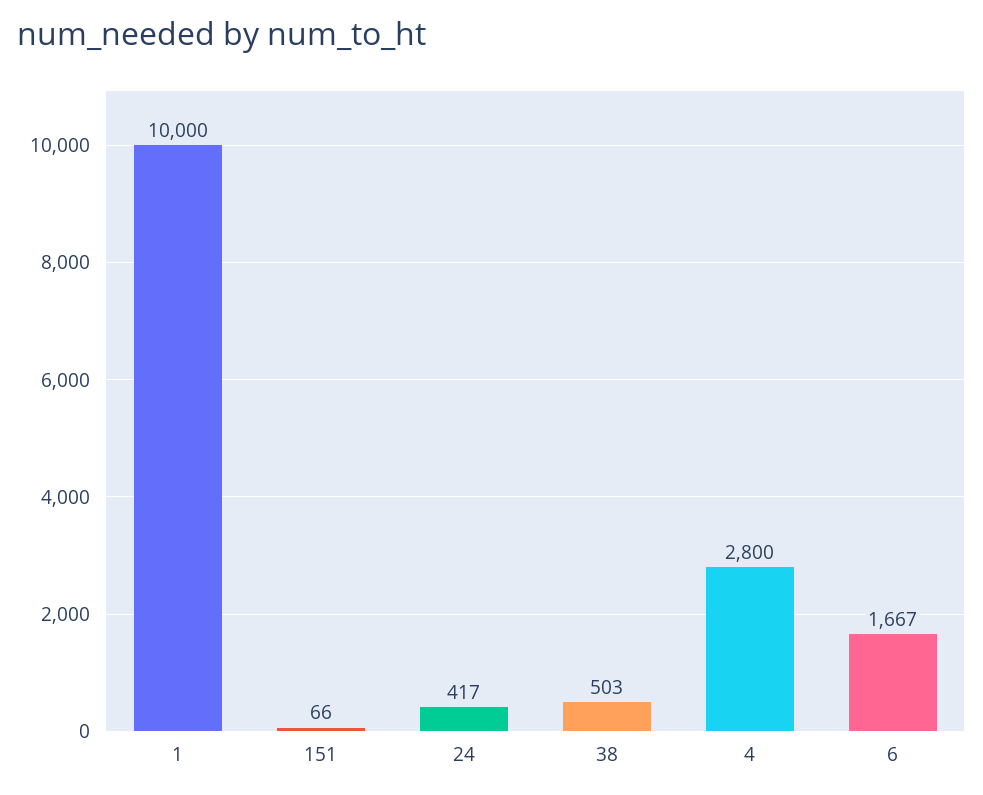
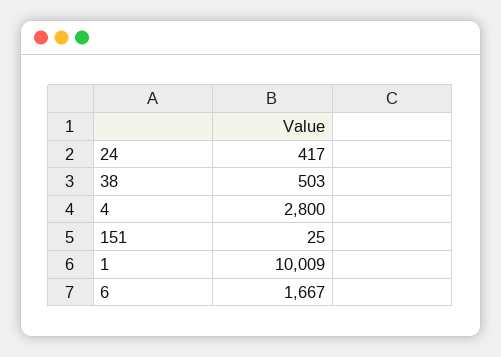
  {
-   "1": 10000,
+   "1": 10009,
-   "151": 66,
+   "151": 25,
    "24": 417,
    "38": 503,
    "4": 2800,
    "6": 1667
  }

